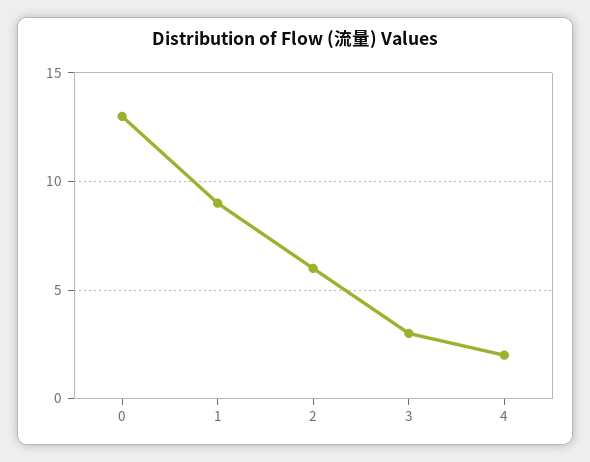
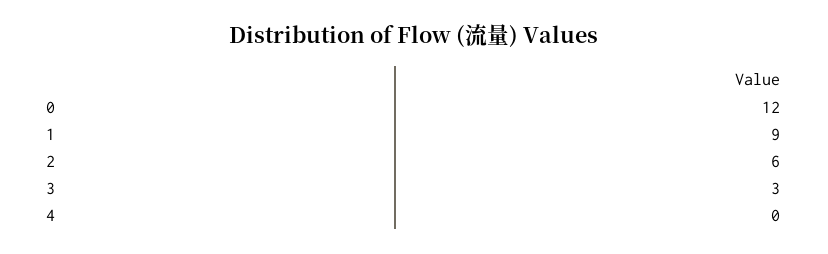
  {
-   "0": 13,
+   "0": 12,
    "1": 9,
    "2": 6,
    "3": 3,
-   "4": 2
+   "4": 0
  }

